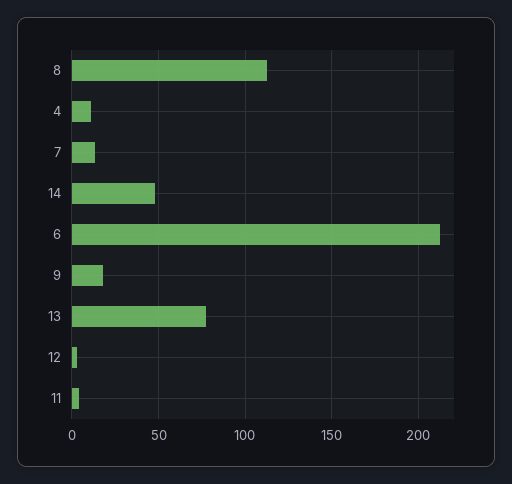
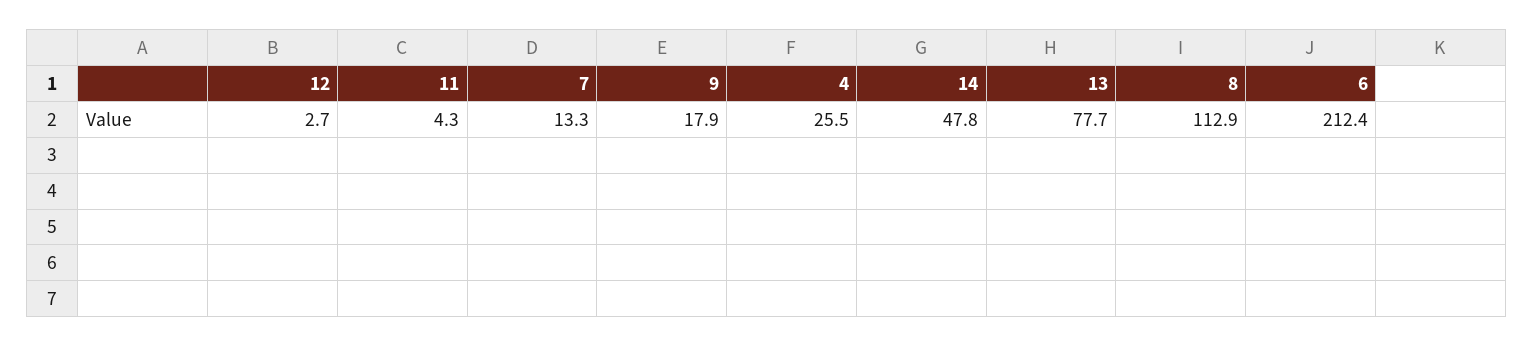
  {
    "8": 112.9,
-   "4": 10,
+   "4": 25.5,
    "7": 13.3,
    "14": 47.8,
    "6": 212.4,
    "9": 17.9,
    "13": 77.7,
    "12": 2.7,
    "11": 4.3
  }

